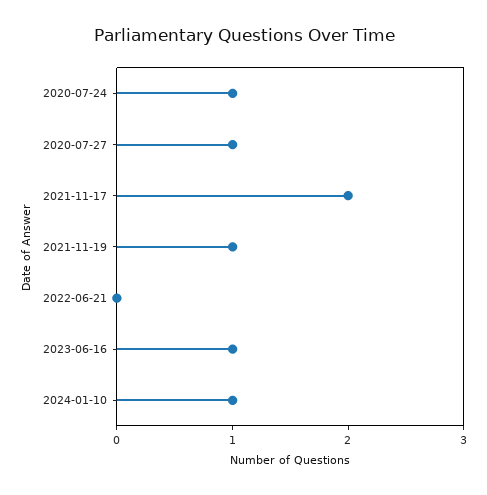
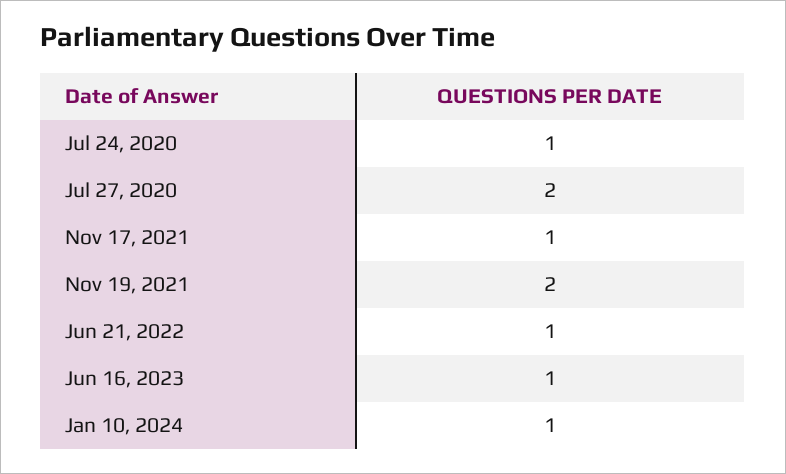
  {
    "2020-07-24": 1,
-   "2020-07-27": 1,
+   "2020-07-27": 2,
-   "2021-11-17": 2,
+   "2021-11-17": 1,
-   "2021-11-19": 1,
+   "2021-11-19": 2,
-   "2022-06-21": 0,
+   "2022-06-21": 1,
    "2023-06-16": 1,
    "2024-01-10": 1
  }

